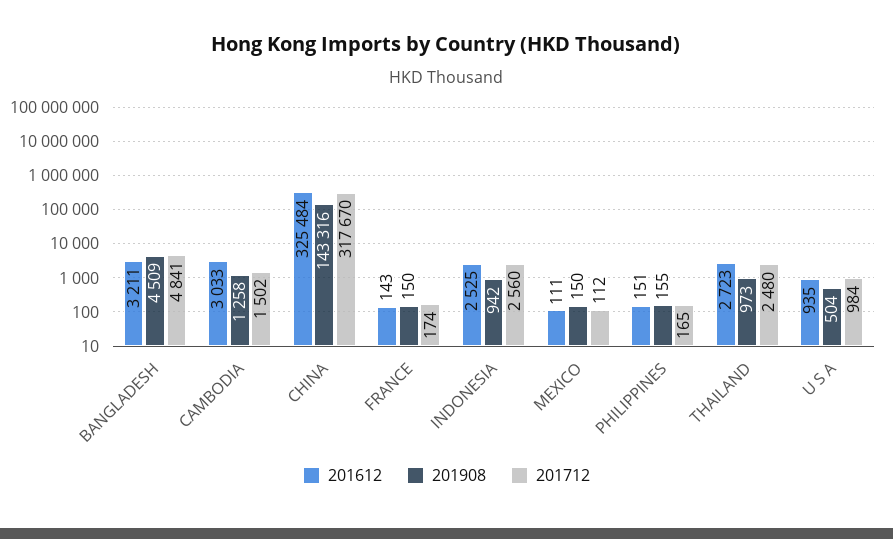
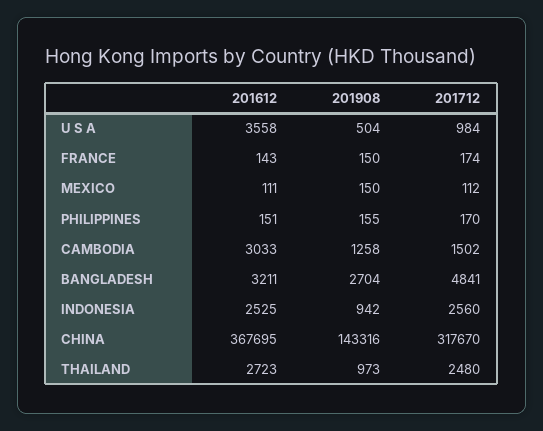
  {
    "201612": {
      "BANGLADESH": 3211,
      "CAMBODIA": 3033,
-     "CHINA": 325484,
+     "CHINA": 367695,
      "FRANCE": 143,
      "INDONESIA": 2525,
      "MEXICO": 111,
      "PHILIPPINES": 151,
      "THAILAND": 2723,
-     "U S A": 935
+     "U S A": 3558
    },
    "201908": {
-     "BANGLADESH": 4509,
+     "BANGLADESH": 2704,
      "CAMBODIA": 1258,
      "CHINA": 143316,
      "FRANCE": 150,
      "INDONESIA": 942,
      "MEXICO": 150,
      "PHILIPPINES": 155,
      "THAILAND": 973,
      "U S A": 504
    },
    "201712": {
      "BANGLADESH": 4841,
      "CAMBODIA": 1502,
      "CHINA": 317670,
      "FRANCE": 174,
      "INDONESIA": 2560,
      "MEXICO": 112,
-     "PHILIPPINES": 165,
+     "PHILIPPINES": 170,
      "THAILAND": 2480,
      "U S A": 984
    }
  }

